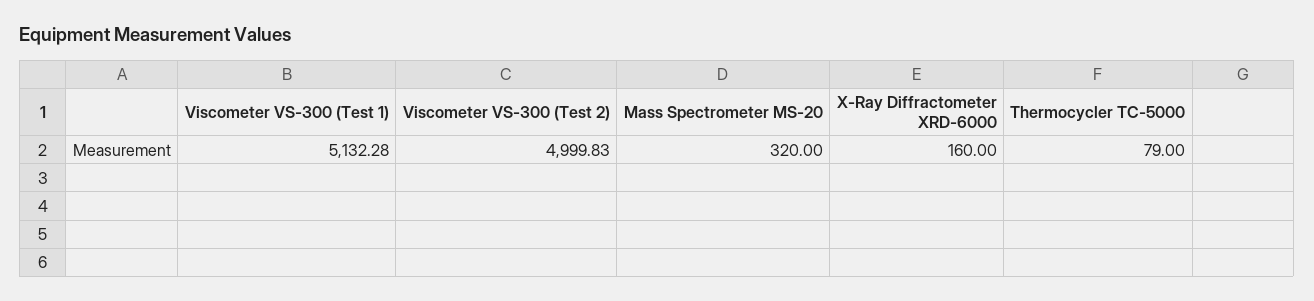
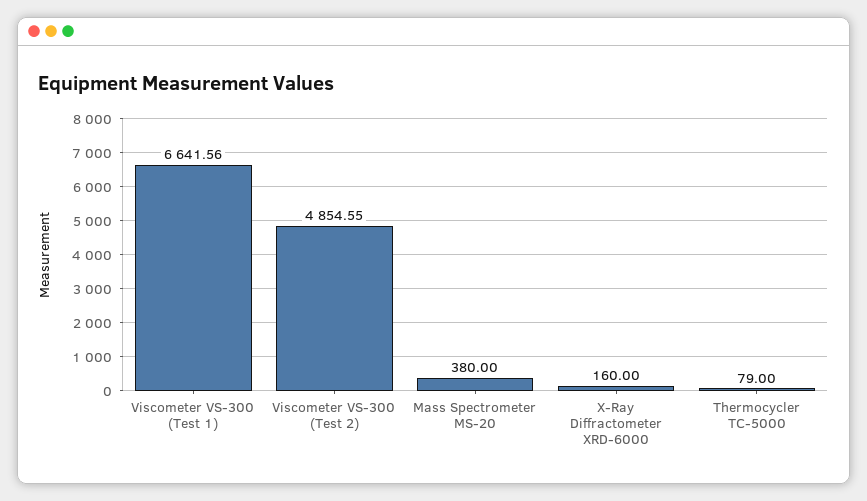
  {
-   "Viscometer VS-300 (Test 1)": 5132.28,
+   "Viscometer VS-300 (Test 1)": 6641.56,
-   "Viscometer VS-300 (Test 2)": 4999.83,
+   "Viscometer VS-300 (Test 2)": 4854.55,
-   "Mass Spectrometer MS-20": 320,
+   "Mass Spectrometer MS-20": 380,
    "X-Ray Diffractometer XRD-6000": 160,
    "Thermocycler TC-5000": 79
  }

